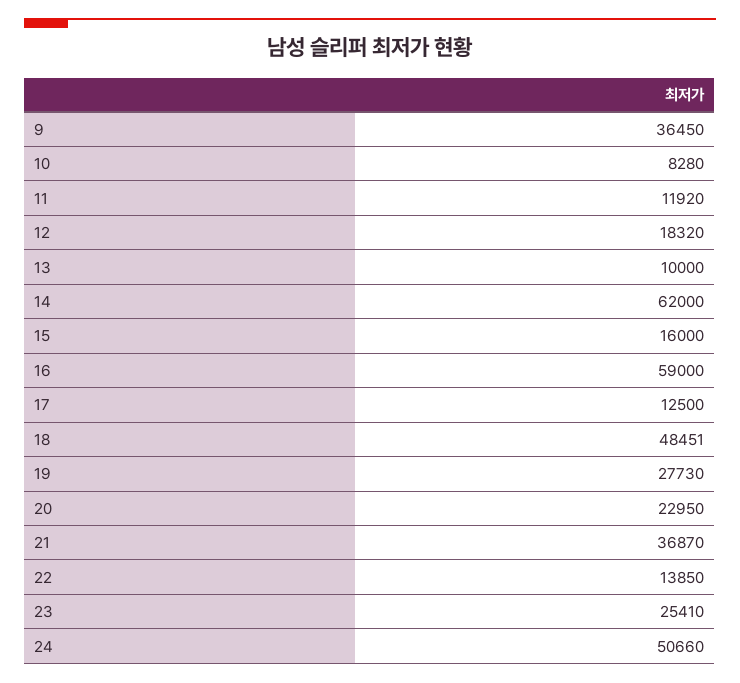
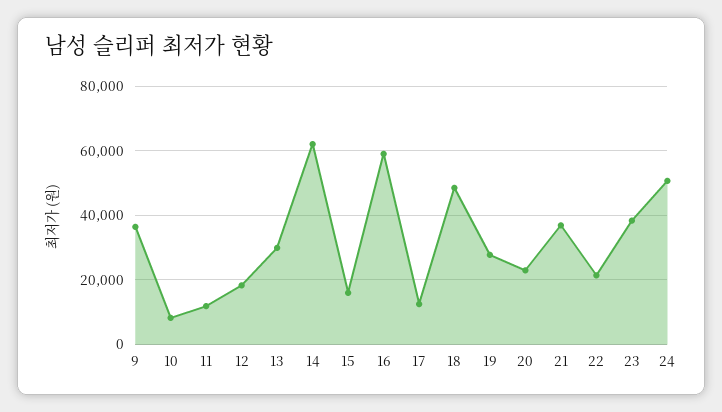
  {
    "9": 36450,
    "10": 8280,
    "11": 11920,
    "12": 18320,
-   "13": 10000,
+   "13": 30000,
    "14": 62000,
    "15": 16000,
    "16": 59000,
    "17": 12500,
    "18": 48451,
    "19": 27730,
    "20": 22950,
    "21": 36870,
-   "22": 13850,
+   "22": 22000,
-   "23": 25410,
+   "23": 38000,
    "24": 50660
  }

